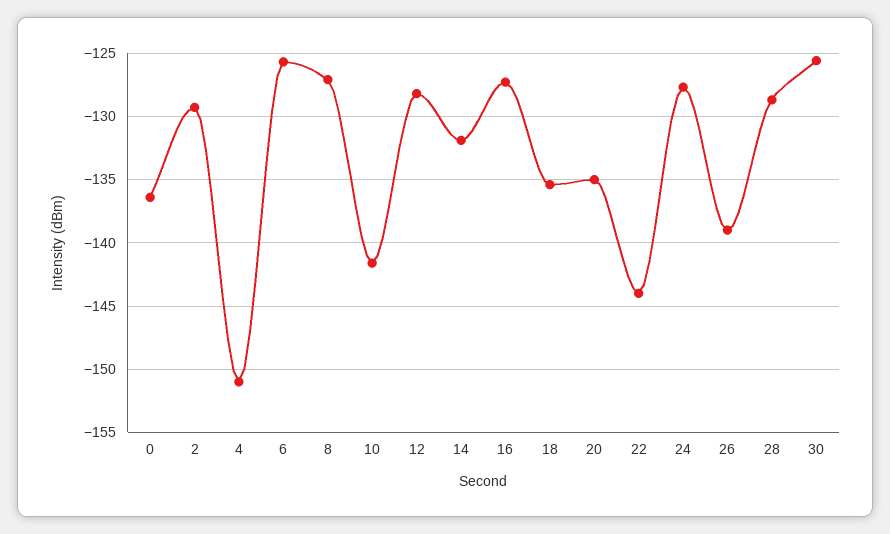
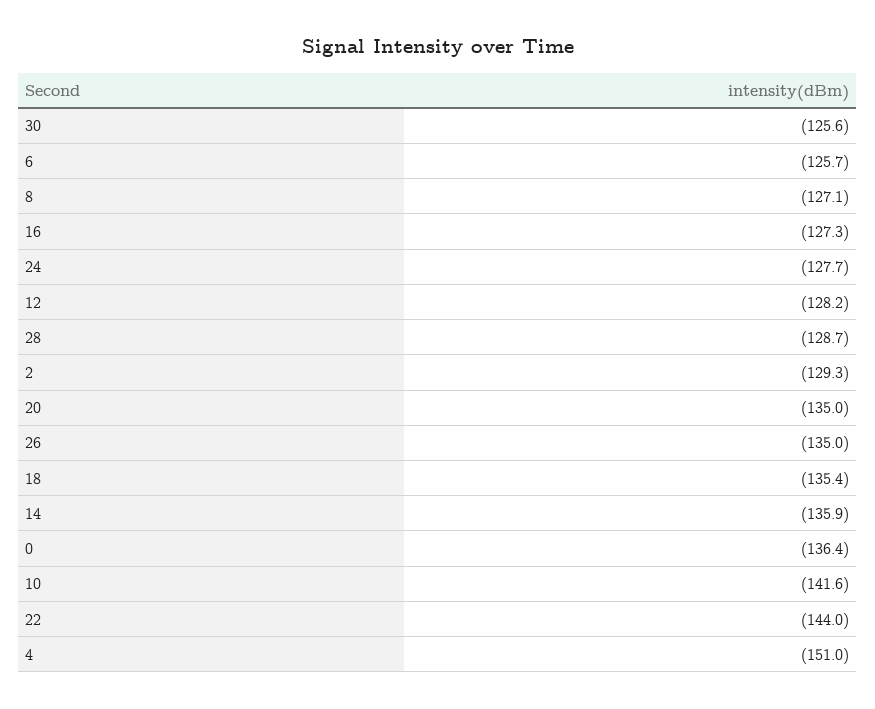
  {
    "0": -136.4,
    "2": -129.3,
    "4": -151,
    "6": -125.7,
    "8": -127.1,
    "10": -141.6,
    "12": -128.2,
-   "14": -132,
+   "14": -135.9,
    "16": -127.3,
    "18": -135.4,
    "20": -135,
    "22": -144,
    "24": -127.7,
-   "26": -139,
+   "26": -135,
    "28": -128.7,
    "30": -125.6
  }

